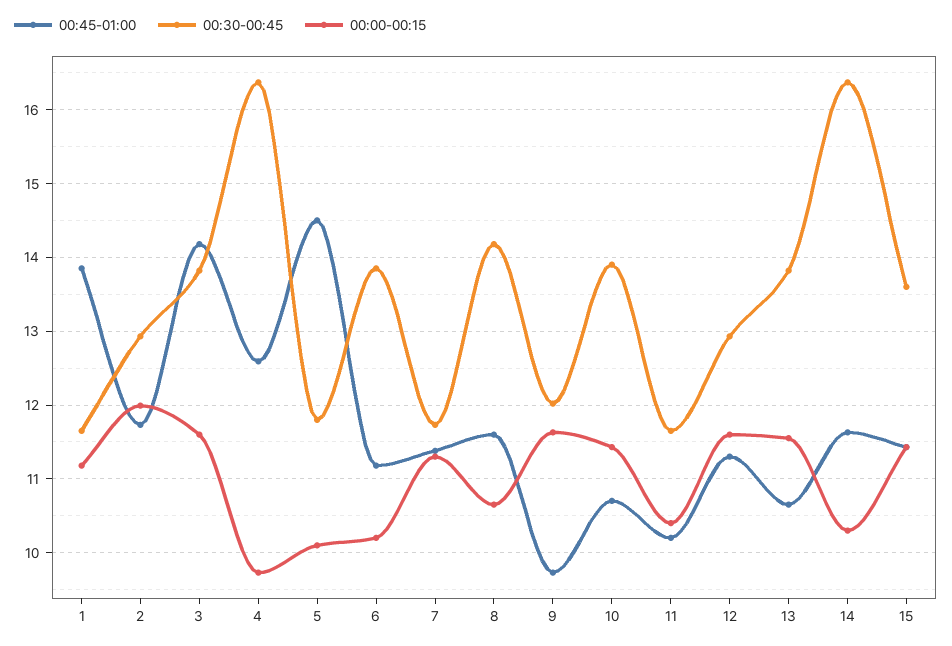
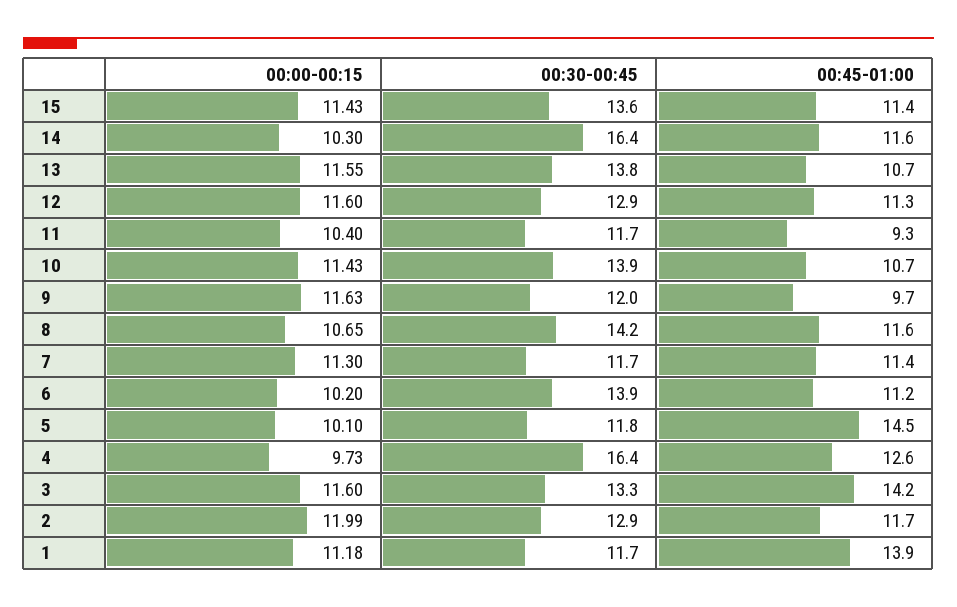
  {
    "00:45-01:00": {
      "1": 13.9,
      "2": 11.7,
      "3": 14.2,
      "4": 12.6,
      "5": 14.5,
      "6": 11.2,
      "7": 11.4,
      "8": 11.6,
      "9": 9.7,
      "10": 10.7,
-     "11": 10.2,
+     "11": 9.3,
      "12": 11.3,
      "13": 10.7,
      "14": 11.6,
      "15": 11.4
    },
    "00:30-00:45": {
      "1": 11.7,
      "2": 12.9,
-     "3": 13.8,
+     "3": 13.3,
      "4": 16.4,
      "5": 11.8,
      "6": 13.9,
      "7": 11.7,
      "8": 14.2,
      "9": 12,
      "10": 13.9,
      "11": 11.7,
      "12": 12.9,
      "13": 13.8,
      "14": 16.4,
      "15": 13.6
    },
    "00:00-00:15": {
      "1": 11.18,
      "2": 11.99,
      "3": 11.6,
      "4": 9.73,
      "5": 10.1,
      "6": 10.2,
      "7": 11.3,
      "8": 10.65,
      "9": 11.63,
      "10": 11.43,
      "11": 10.4,
      "12": 11.6,
      "13": 11.55,
      "14": 10.3,
      "15": 11.43
    }
  }

